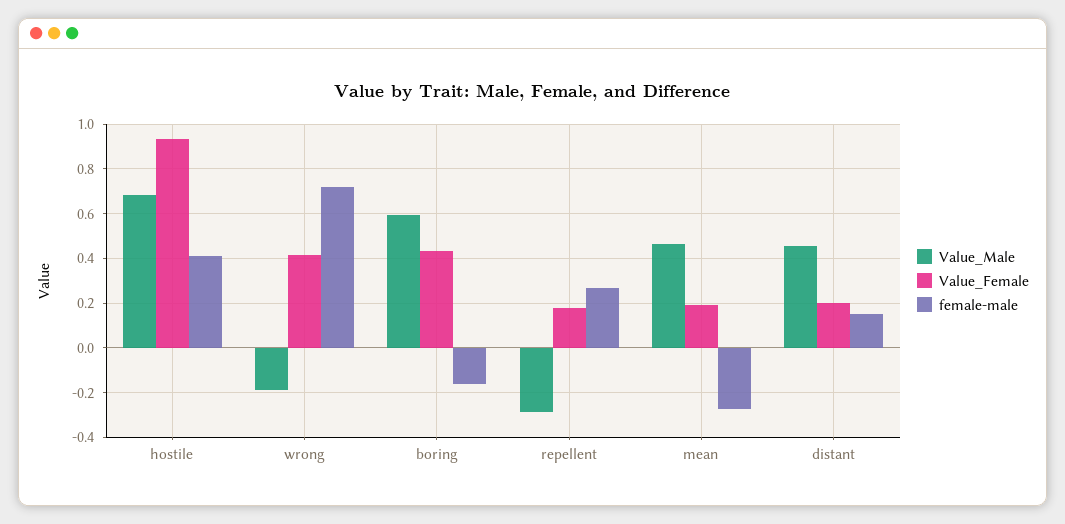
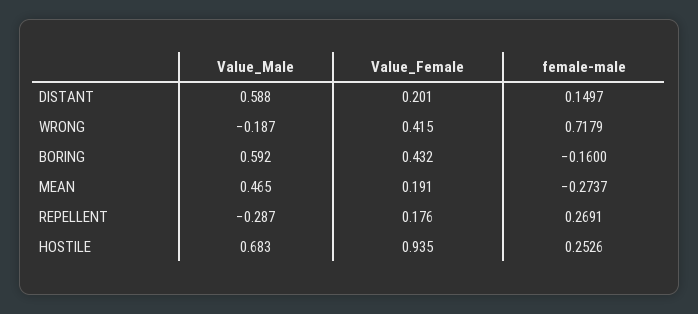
  {
    "Value_Male": {
      "hostile": 0.683,
      "wrong": -0.187,
      "boring": 0.592,
      "repellent": -0.287,
      "mean": 0.465,
-     "distant": 0.45
+     "distant": 0.588
    },
    "Value_Female": {
      "hostile": 0.935,
      "wrong": 0.415,
      "boring": 0.432,
      "repellent": 0.176,
      "mean": 0.191,
      "distant": 0.201
    },
    "female-male": {
-     "hostile": 0.4,
+     "hostile": 0.2526,
      "wrong": 0.7179,
      "boring": -0.16,
      "repellent": 0.2691,
      "mean": -0.2737,
      "distant": 0.1497
    }
  }

